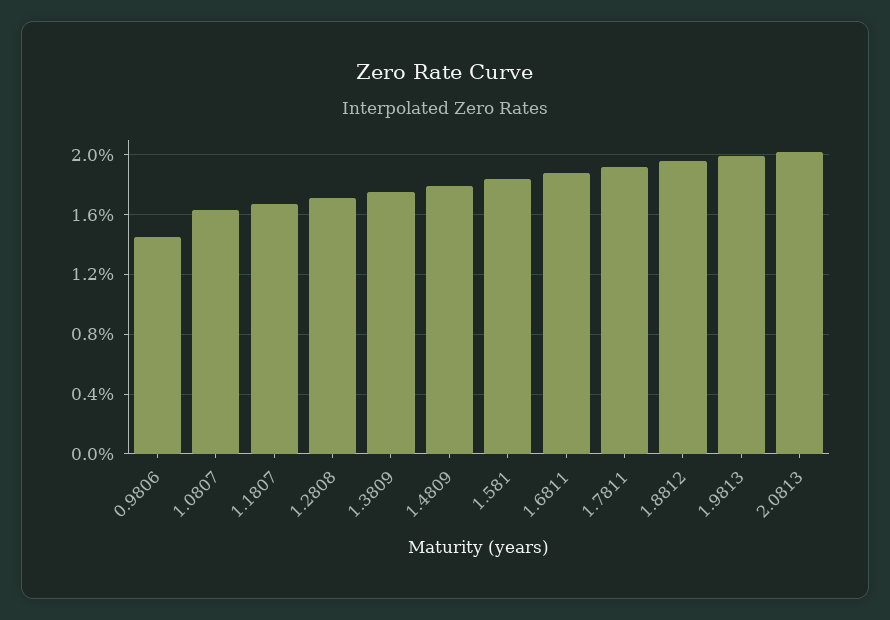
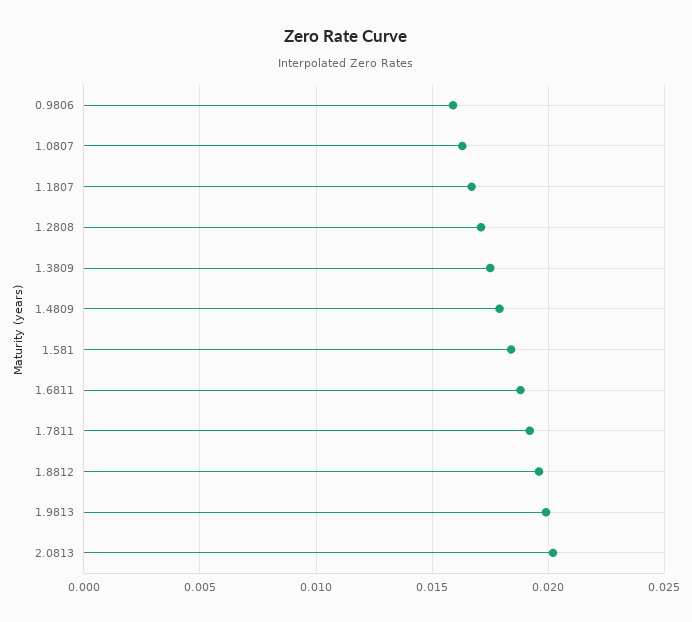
  {
-   "0.9806": 0.0145,
+   "0.9806": 0.016,
    "1.0807": 0.0165,
    "1.1807": 0.0165,
    "1.2808": 0.017,
    "1.3809": 0.0175,
    "1.4809": 0.018,
    "1.581": 0.0185,
    "1.6811": 0.019,
    "1.7811": 0.019,
    "1.8812": 0.0195,
    "1.9813": 0.02,
    "2.0813": 0.02
  }

